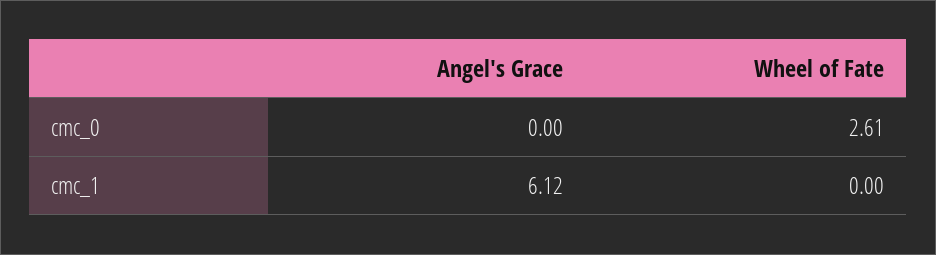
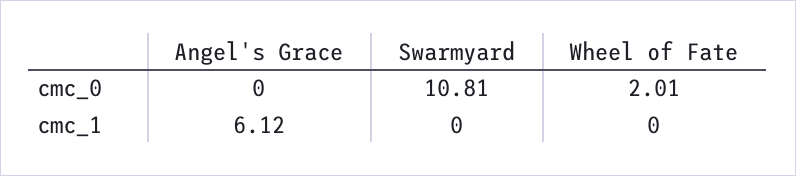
  {
    "Angel's Grace": {
      "cmc_0": 0,
      "cmc_1": 6.12
    },
    "Wheel of Fate": {
-     "cmc_0": 2.61,
+     "cmc_0": 2.01,
      "cmc_1": 0
-   }
+   },
+   "Swarmyard": {
+     "cmc_0": 10.81,
+     "cmc_1": 0
+   }
  }

